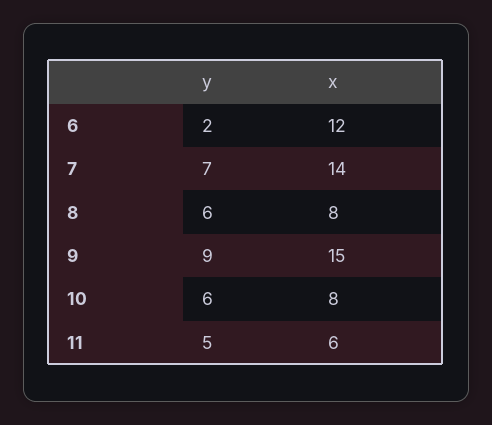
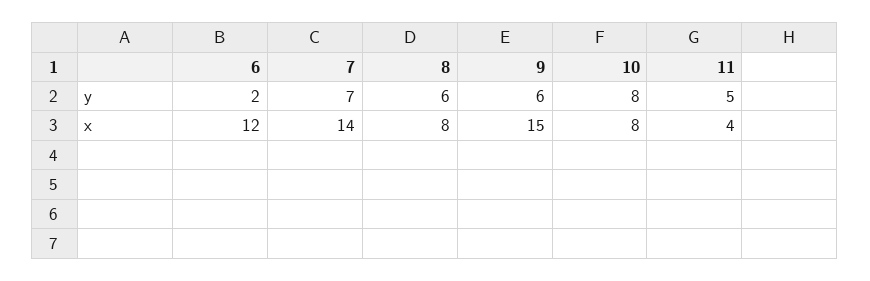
  {
    "y": {
      "6": 2,
      "7": 7,
      "8": 6,
-     "9": 9,
+     "9": 6,
-     "10": 6,
+     "10": 8,
      "11": 5
    },
    "x": {
      "6": 12,
      "7": 14,
      "8": 8,
      "9": 15,
      "10": 8,
-     "11": 6
+     "11": 4
    }
  }

